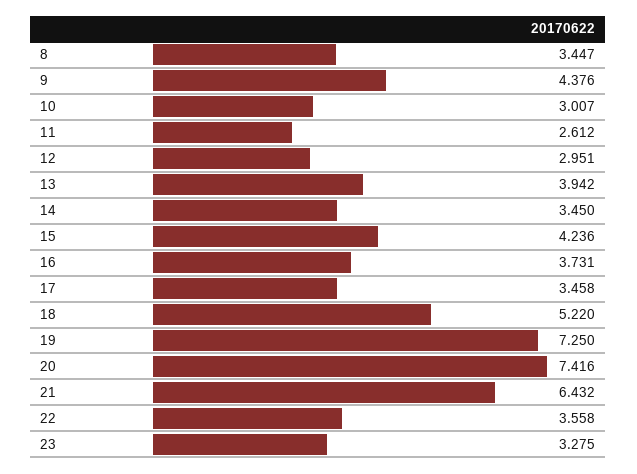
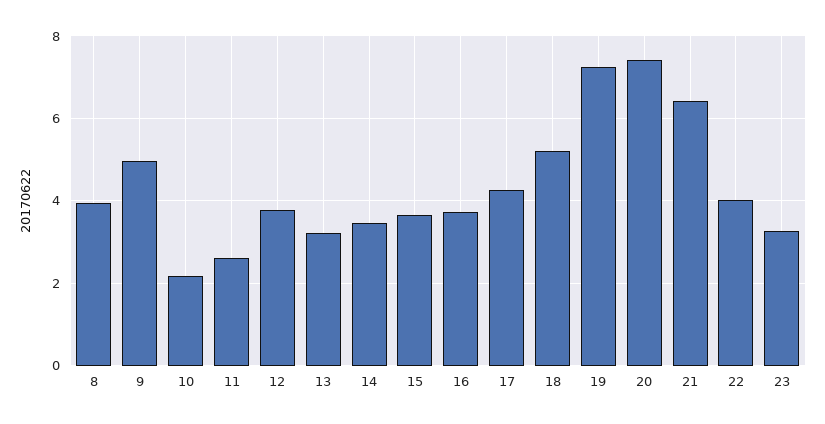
  {
-   "8": 3.447,
+   "8": 4,
-   "9": 4.376,
+   "9": 5,
-   "10": 3.007,
+   "10": 2.2,
    "11": 2.612,
-   "12": 2.951,
+   "12": 3.8,
-   "13": 3.942,
+   "13": 3.2,
    "14": 3.45,
-   "15": 4.236,
+   "15": 3.6,
    "16": 3.731,
-   "17": 3.458,
+   "17": 4.2,
    "18": 5.22,
    "19": 7.25,
    "20": 7.416,
    "21": 6.432,
-   "22": 3.558,
+   "22": 4,
    "23": 3.275
  }

